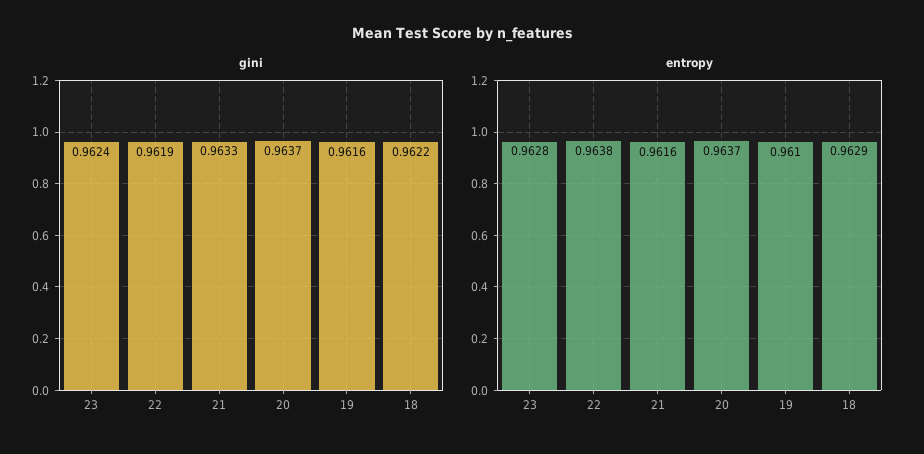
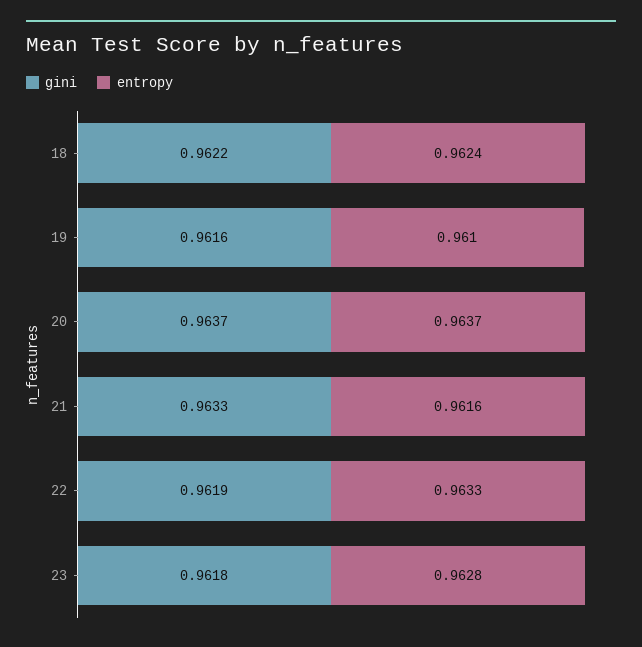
  {
    "gini": {
-     "23": 0.9624,
+     "23": 0.9618,
      "22": 0.9619,
      "21": 0.9633,
      "20": 0.9637,
      "19": 0.9616,
      "18": 0.9622
    },
    "entropy": {
      "23": 0.9628,
-     "22": 0.9638,
+     "22": 0.9633,
      "21": 0.9616,
      "20": 0.9637,
      "19": 0.961,
-     "18": 0.9629
+     "18": 0.9624
    }
  }

